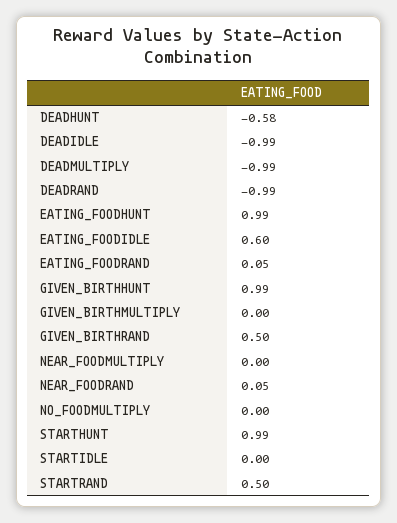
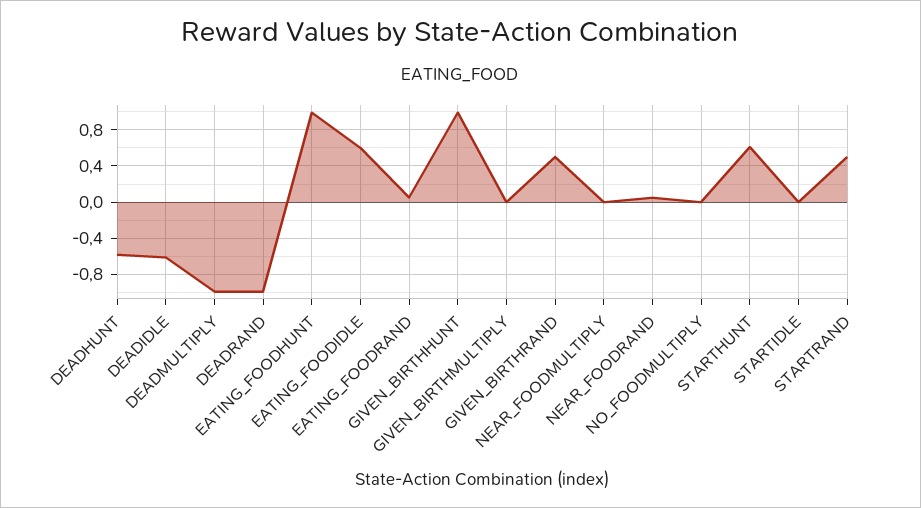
  {
    "DEADHUNT": -0.58,
-   "DEADIDLE": -0.99,
+   "DEADIDLE": -0.6,
    "DEADMULTIPLY": -0.99,
    "DEADRAND": -0.99,
    "EATING_FOODHUNT": 0.99,
    "EATING_FOODIDLE": 0.6,
    "EATING_FOODRAND": 0.05,
    "GIVEN_BIRTHHUNT": 0.99,
    "GIVEN_BIRTHMULTIPLY": 0,
    "GIVEN_BIRTHRAND": 0.5,
    "NEAR_FOODMULTIPLY": 0,
    "NEAR_FOODRAND": 0.05,
    "NO_FOODMULTIPLY": 0,
-   "STARTHUNT": 0.99,
+   "STARTHUNT": 0.6,
    "STARTIDLE": 0,
    "STARTRAND": 0.5
  }

